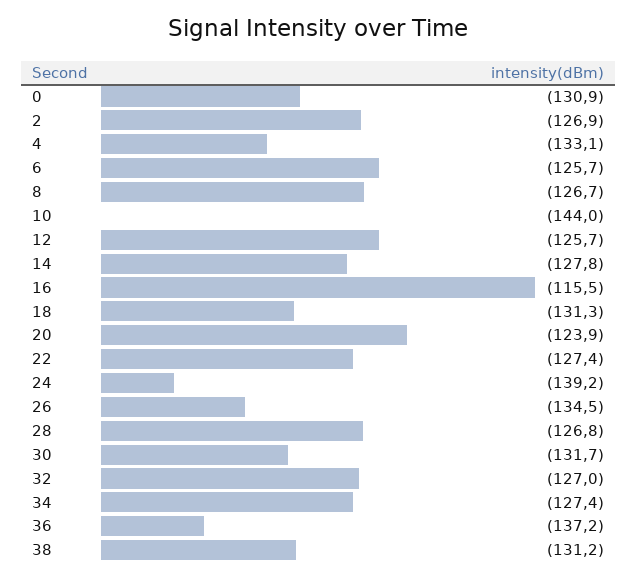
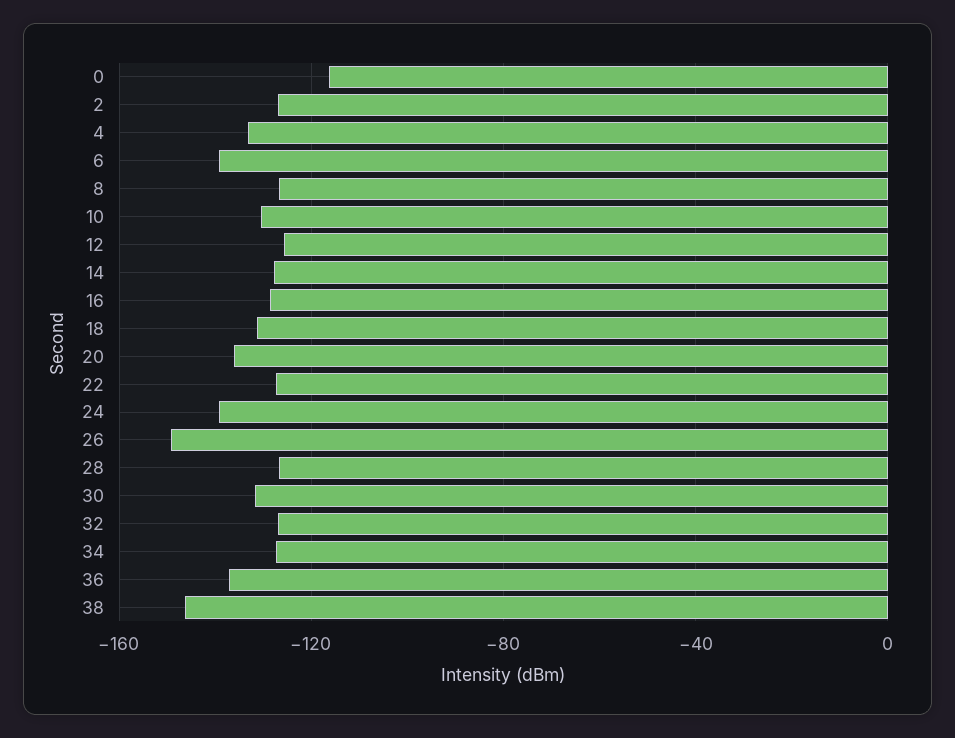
  {
-   "0": -130.9,
+   "0": -115,
    "2": -126.9,
    "4": -133.1,
-   "6": -125.7,
+   "6": -140,
    "8": -126.7,
-   "10": -144,
+   "10": -130,
    "12": -125.7,
    "14": -127.8,
-   "16": -115.5,
+   "16": -130,
    "18": -131.3,
-   "20": -123.9,
+   "20": -135,
    "22": -127.4,
    "24": -139.2,
-   "26": -134.5,
+   "26": -150,
    "28": -126.8,
    "30": -131.7,
    "32": -127,
    "34": -127.4,
    "36": -137.2,
-   "38": -131.2
+   "38": -145
  }

